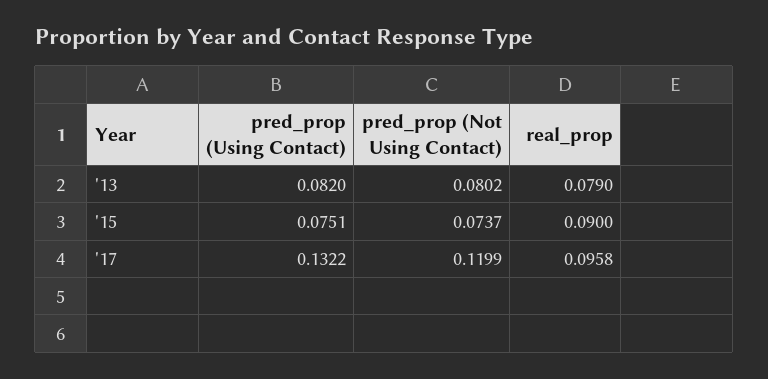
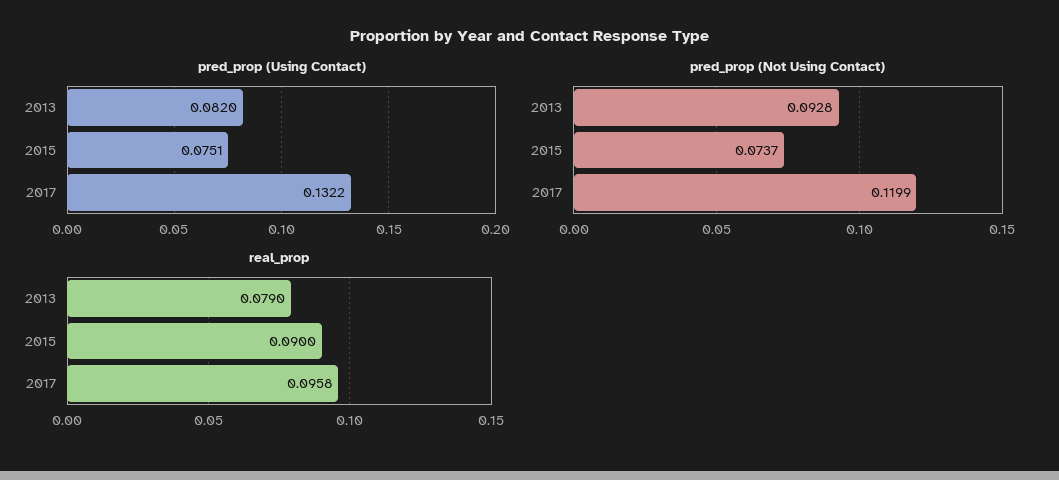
  {
    "pred_prop (Using Contact)": {
      "'13": 0.082,
      "'15": 0.0751,
      "'17": 0.1322
    },
    "pred_prop (Not Using Contact)": {
-     "'13": 0.0802,
+     "'13": 0.0928,
      "'15": 0.0737,
      "'17": 0.1199
    },
    "real_prop": {
      "'13": 0.079,
      "'15": 0.09,
      "'17": 0.0958
    }
  }

